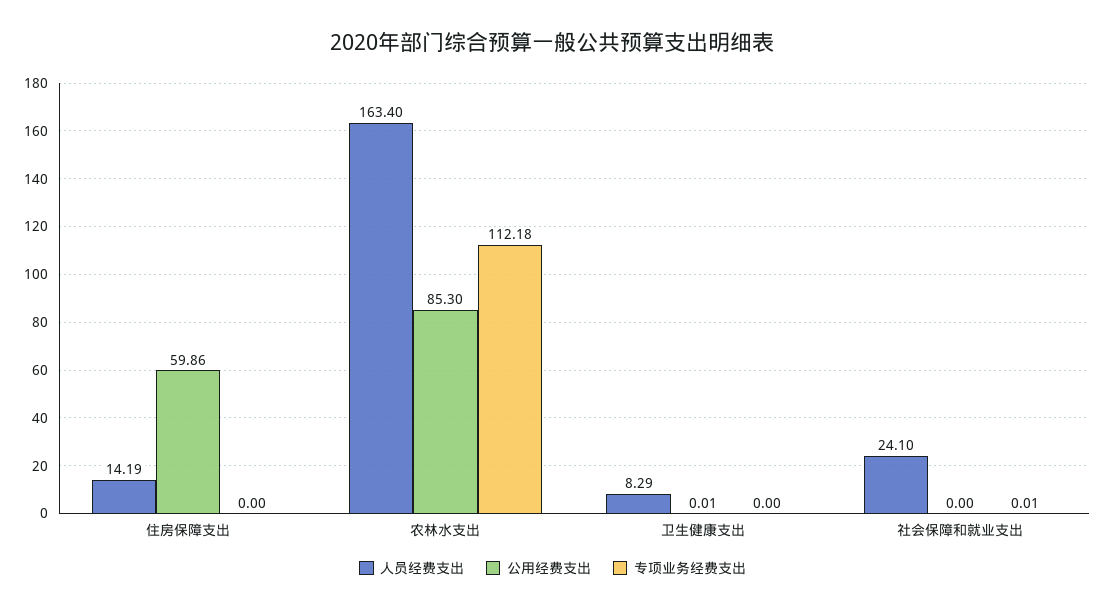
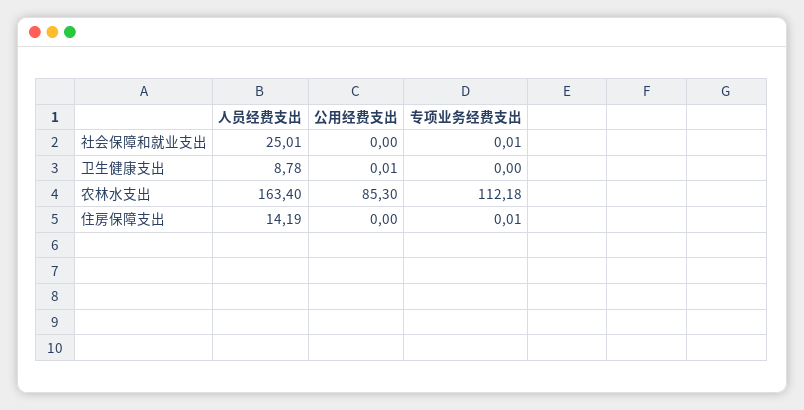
  {
    "人员经费支出": {
      "住房保障支出": 14.19,
      "农林水支出": 163.4,
-     "卫生健康支出": 8.29,
+     "卫生健康支出": 8.78,
-     "社会保障和就业支出": 24.1
+     "社会保障和就业支出": 25.01
    },
    "公用经费支出": {
-     "住房保障支出": 59.86,
+     "住房保障支出": 0,
      "农林水支出": 85.3,
      "卫生健康支出": 0.01,
      "社会保障和就业支出": 0
    },
    "专项业务经费支出": {
-     "住房保障支出": 0,
+     "住房保障支出": 0.01,
      "农林水支出": 112.18,
      "卫生健康支出": 0,
      "社会保障和就业支出": 0.01
    }
  }

